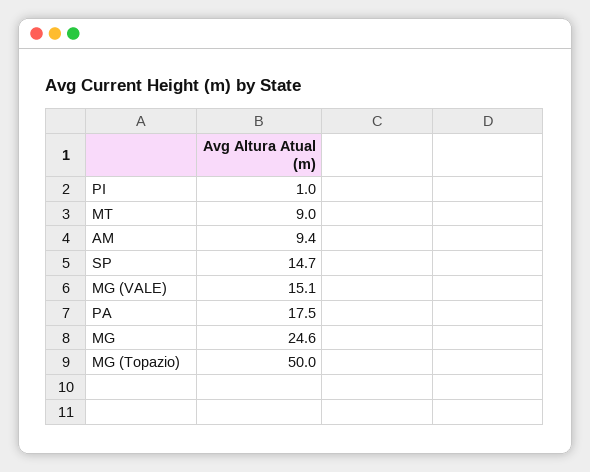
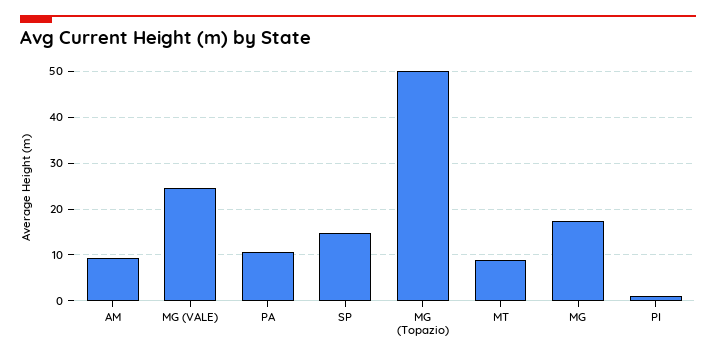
  {
    "PI": 1,
    "MT": 9,
    "AM": 9.4,
    "SP": 14.7,
-   "MG (VALE)": 15.1,
+   "MG (VALE)": 24,
-   "PA": 17.5,
+   "PA": 10,
-   "MG": 24.6,
+   "MG": 18,
    "MG (Topazio)": 50
  }

